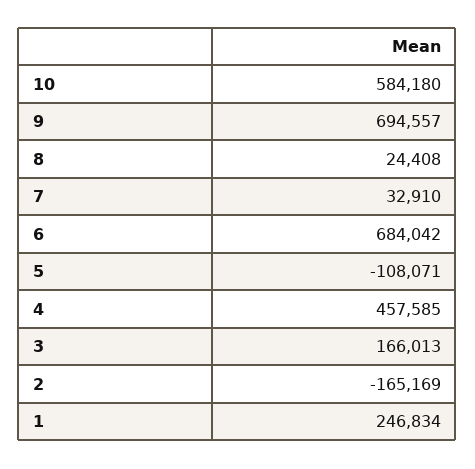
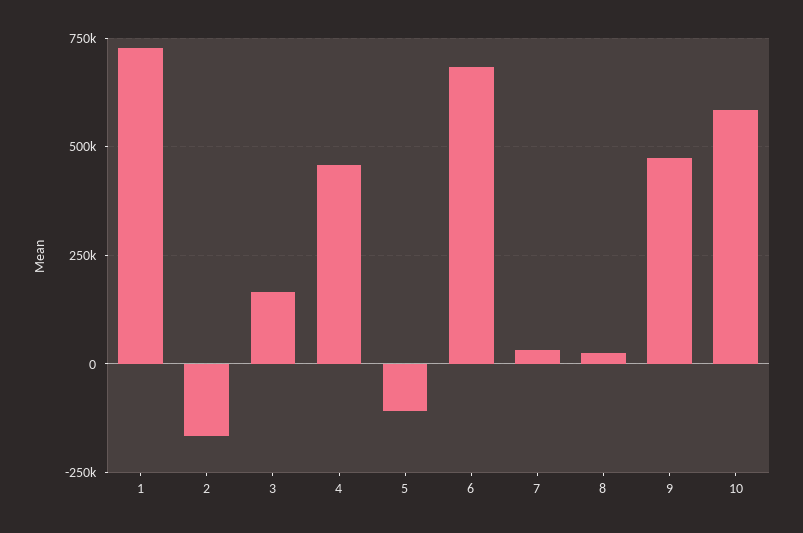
  {
    "10": 584180,
-   "9": 694557,
+   "9": 475000,
    "8": 24408,
    "7": 32910,
    "6": 684042,
    "5": -108071,
    "4": 457585,
    "3": 166013,
    "2": -165169,
-   "1": 246834
+   "1": 725000
  }

